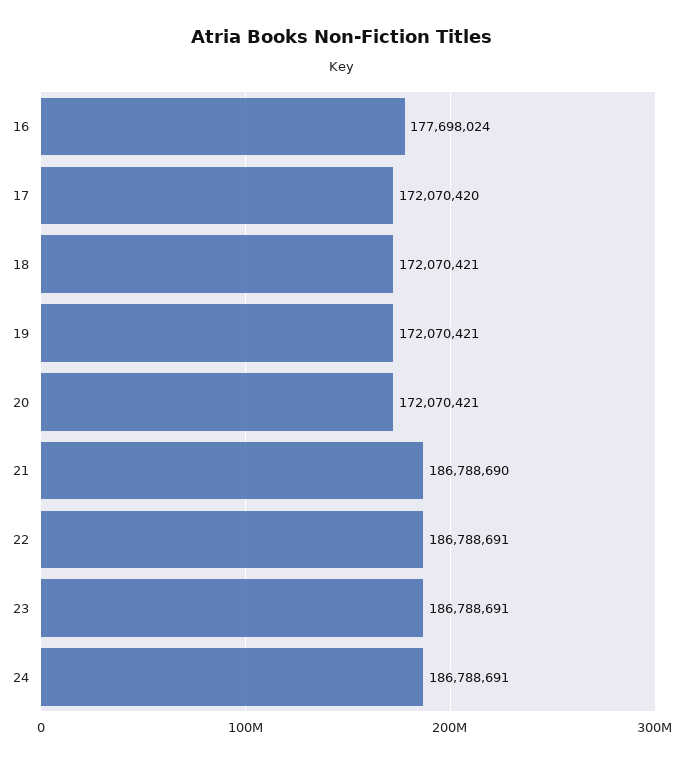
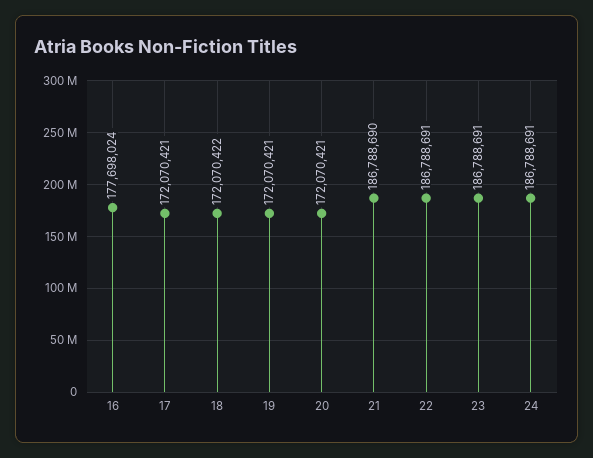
  {
    "16": 177698024,
-   "17": 172070420,
+   "17": 172070421,
-   "18": 172070421,
+   "18": 172070422,
    "19": 172070421,
    "20": 172070421,
    "21": 186788690,
    "22": 186788691,
    "23": 186788691,
    "24": 186788691
  }

